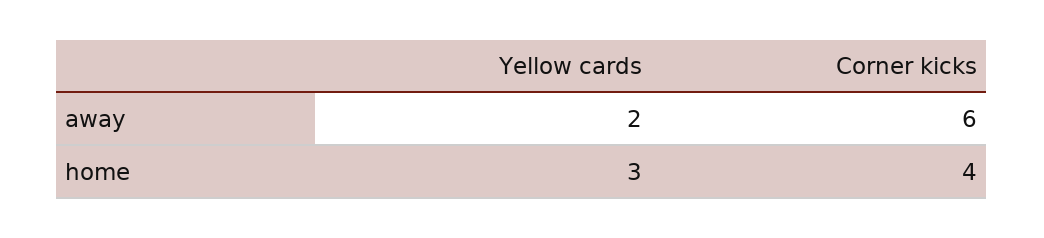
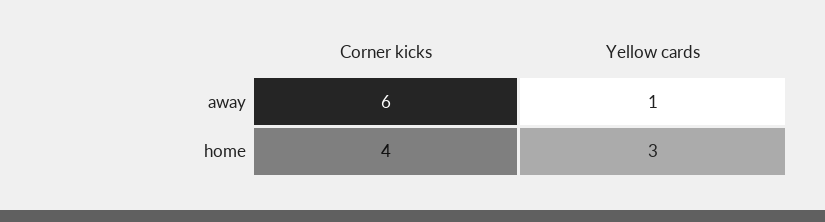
  {
    "Yellow cards": {
-     "away": 2,
+     "away": 1,
      "home": 3
    },
    "Corner kicks": {
      "away": 6,
      "home": 4
    }
  }

